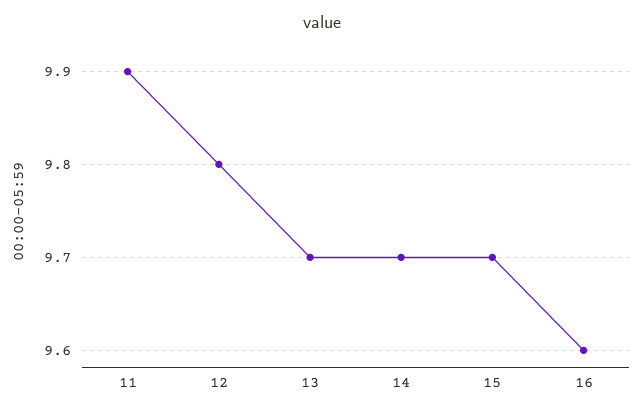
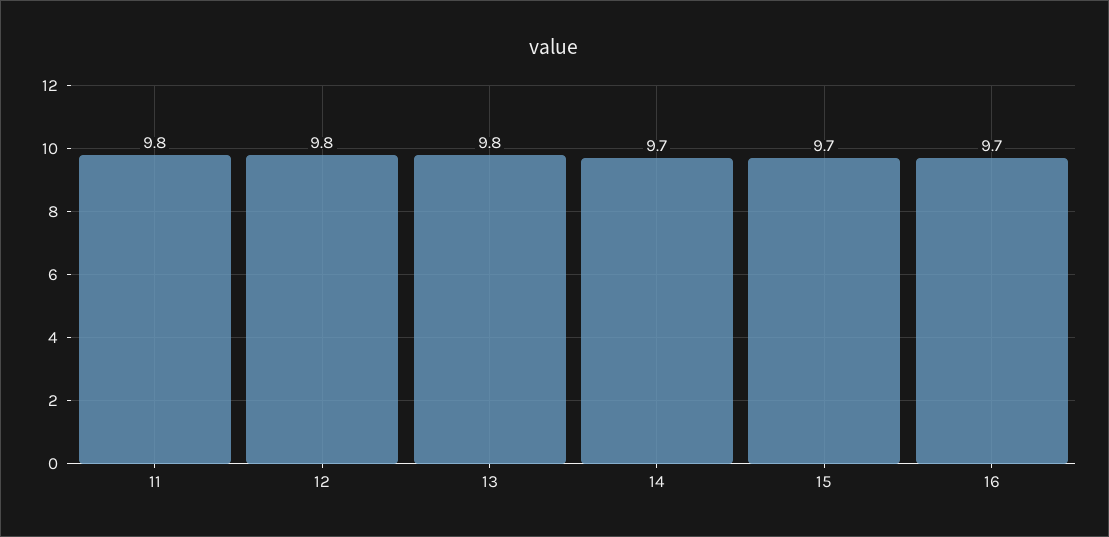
  {
-   "11": 9.9,
+   "11": 9.8,
    "12": 9.8,
-   "13": 9.7,
+   "13": 9.8,
    "14": 9.7,
    "15": 9.7,
-   "16": 9.6
+   "16": 9.7
  }

